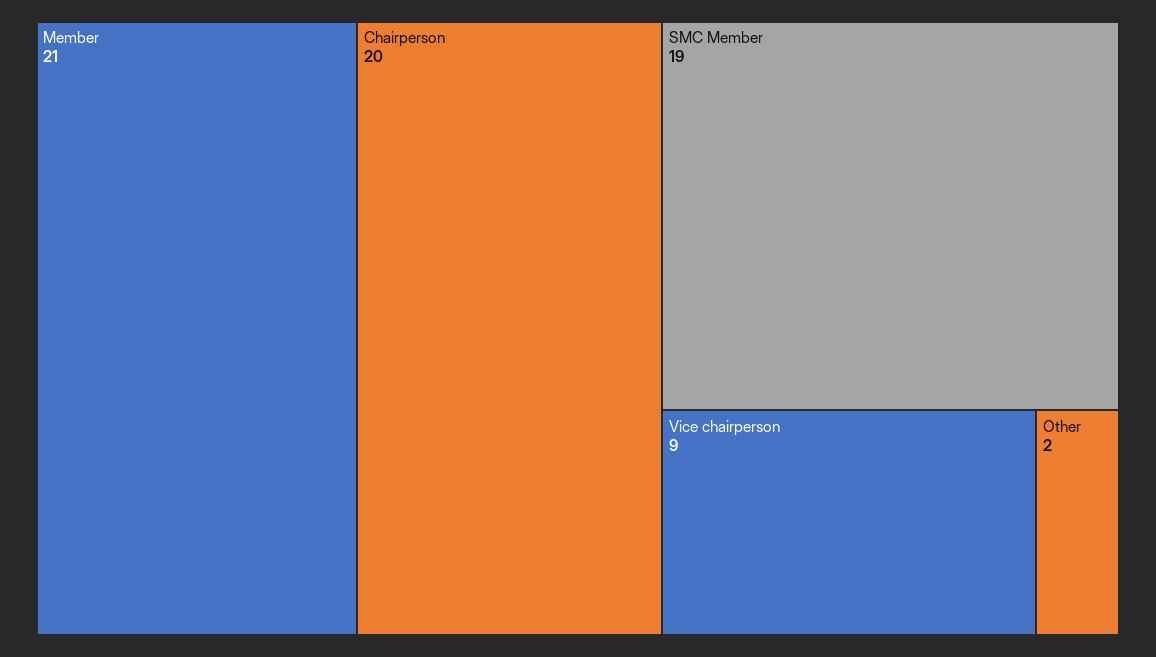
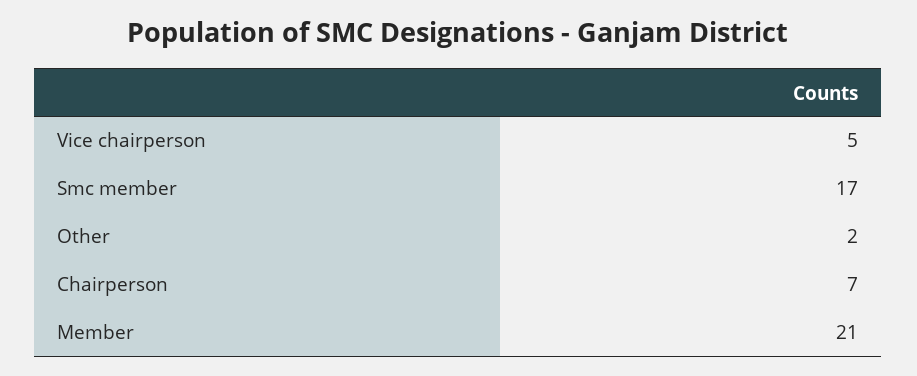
  {
    "Member": 21,
-   "Chairperson": 20,
+   "Chairperson": 7,
-   "SMC Member": 19,
+   "SMC Member": 17,
-   "Vice chairperson": 9,
+   "Vice chairperson": 5,
    "Other": 2
  }

